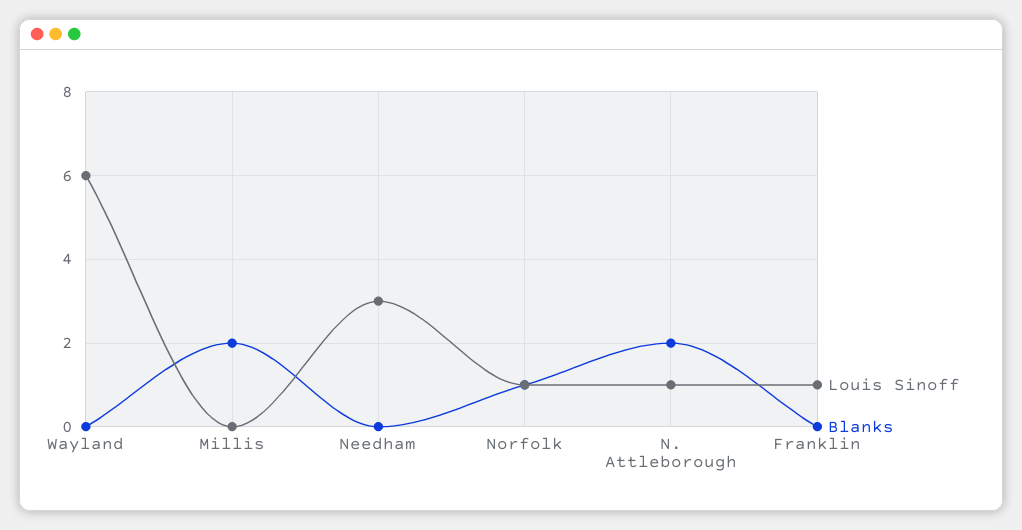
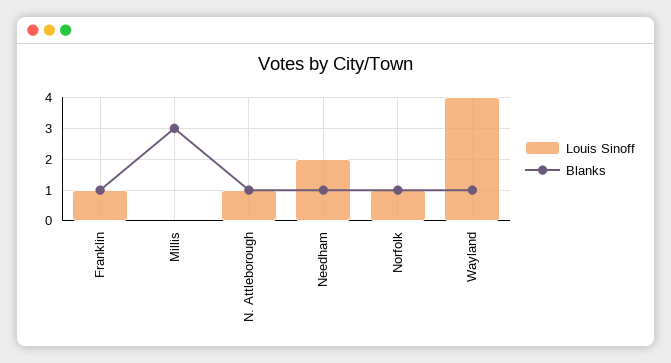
  {
    "Louis Sinoff": {
-     "Wayland": 6,
+     "Wayland": 4,
      "Millis": 0,
-     "Needham": 3,
+     "Needham": 2,
      "Norfolk": 1,
      "N. Attleborough": 1,
      "Franklin": 1
    },
    "Blanks": {
-     "Wayland": 0,
+     "Wayland": 1,
-     "Millis": 2,
+     "Millis": 3,
-     "Needham": 0,
+     "Needham": 1,
      "Norfolk": 1,
-     "N. Attleborough": 2,
+     "N. Attleborough": 1,
-     "Franklin": 0
+     "Franklin": 1
    }
  }

